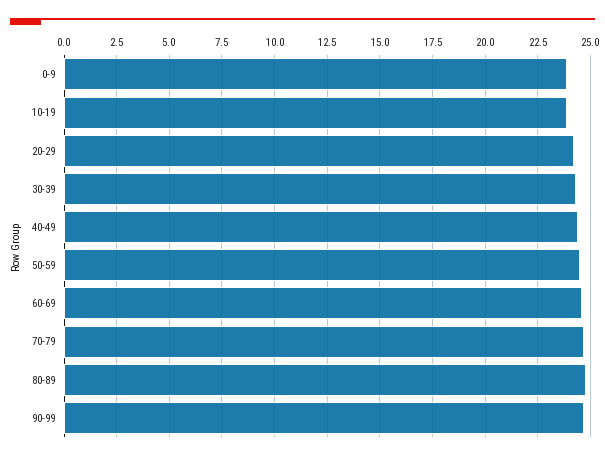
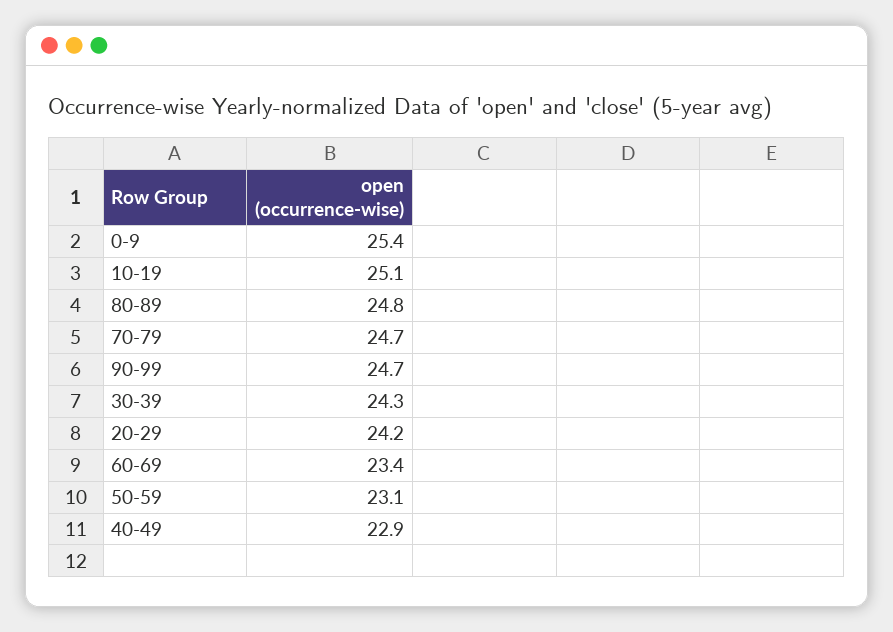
  {
-   "0-9": 24,
+   "0-9": 25.4,
-   "10-19": 24,
+   "10-19": 25.1,
    "20-29": 24.2,
    "30-39": 24.3,
-   "40-49": 24.5,
+   "40-49": 22.9,
-   "50-59": 24.5,
+   "50-59": 23.1,
-   "60-69": 24.5,
+   "60-69": 23.4,
    "70-79": 24.7,
    "80-89": 24.8,
    "90-99": 24.7
  }

